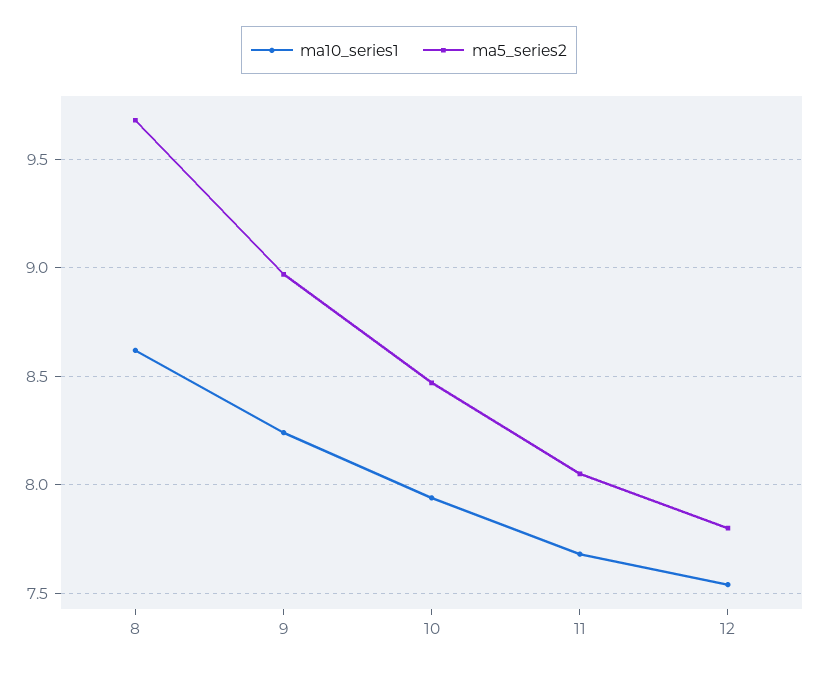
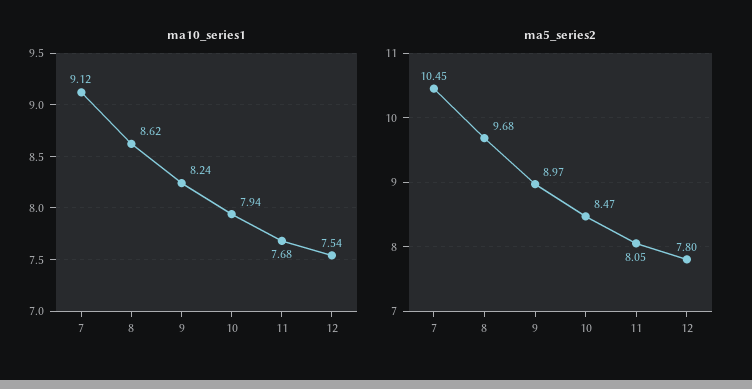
  {
    "ma10_series1": {
      "8": 8.62,
      "9": 8.24,
      "10": 7.94,
      "11": 7.68,
-     "12": 7.54
+     "12": 7.54,
+     "7": 9.12
    },
    "ma5_series2": {
      "8": 9.68,
      "9": 8.97,
      "10": 8.47,
      "11": 8.05,
-     "12": 7.8
+     "12": 7.8,
+     "7": 10.45
    }
  }

